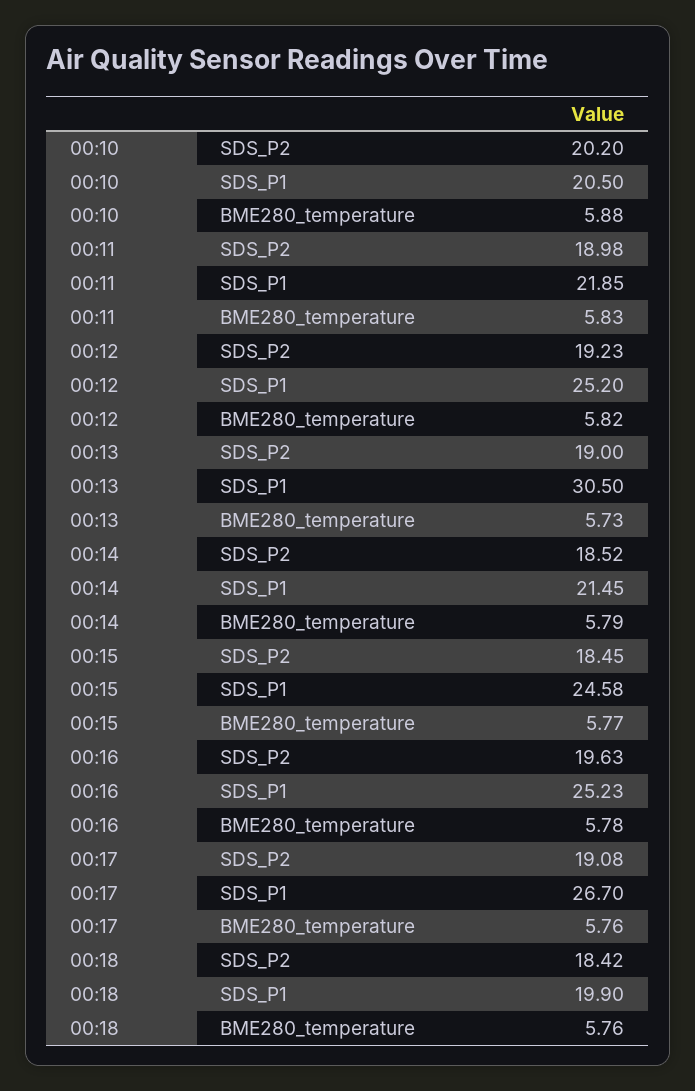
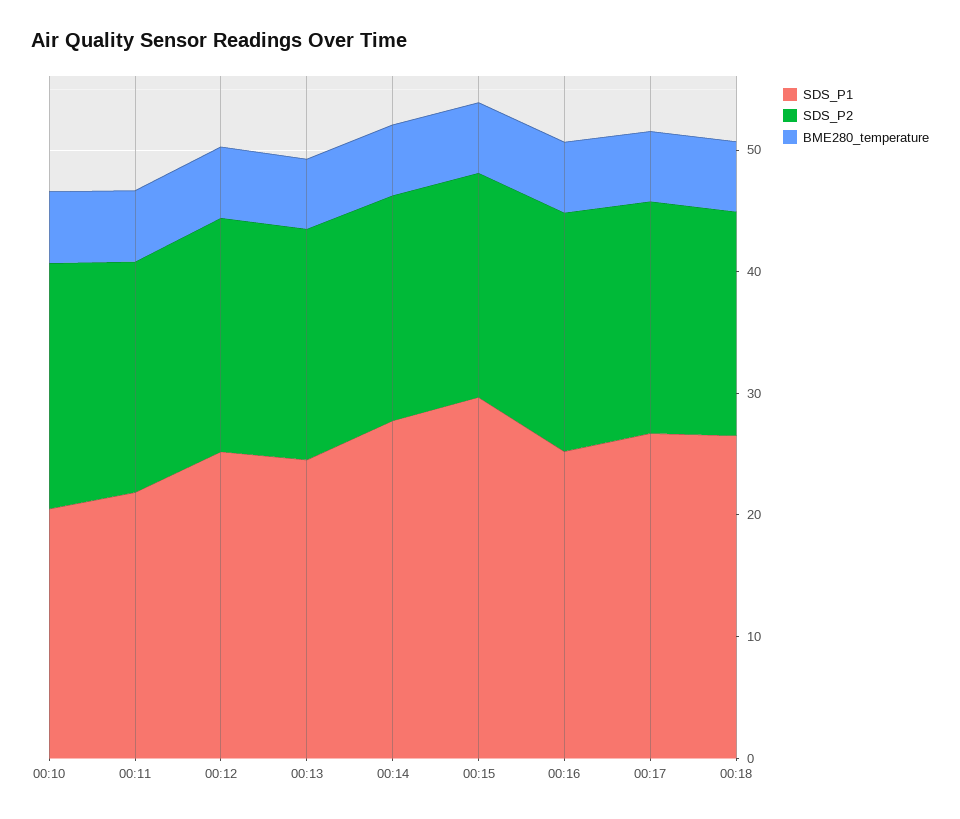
  {
    "SDS_P2": {
      "00:10": 20.2,
      "00:11": 18.98,
      "00:12": 19.23,
      "00:13": 19,
      "00:14": 18.52,
      "00:15": 18.45,
      "00:16": 19.63,
      "00:17": 19.08,
      "00:18": 18.42
    },
    "SDS_P1": {
      "00:10": 20.5,
      "00:11": 21.85,
      "00:12": 25.2,
-     "00:13": 30.5,
+     "00:13": 24,
-     "00:14": 21.45,
+     "00:14": 28,
-     "00:15": 24.58,
+     "00:15": 30,
      "00:16": 25.23,
      "00:17": 26.7,
-     "00:18": 19.9
+     "00:18": 26
    },
    "BME280_temperature": {
      "00:10": 5.88,
      "00:11": 5.83,
      "00:12": 5.82,
      "00:13": 5.73,
      "00:14": 5.79,
      "00:15": 5.77,
      "00:16": 5.78,
      "00:17": 5.76,
      "00:18": 5.76
    }
  }

